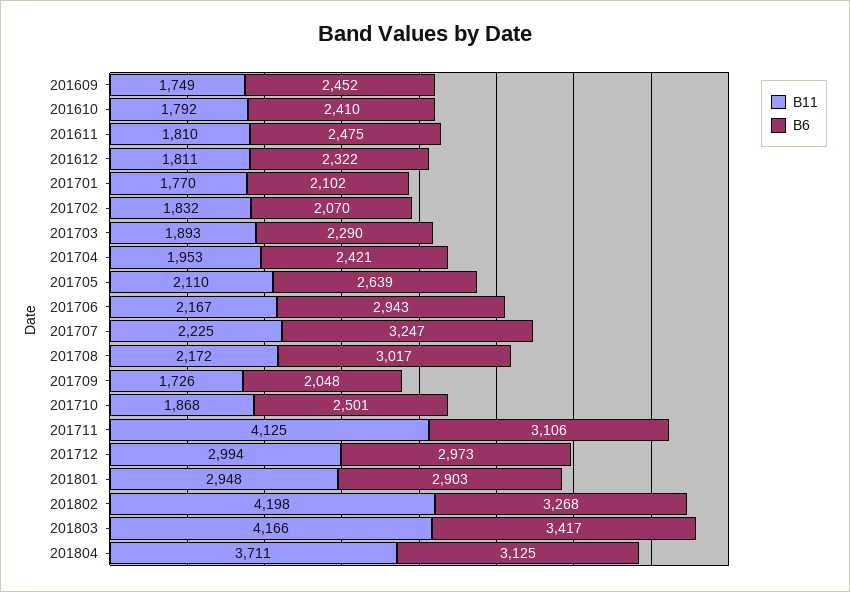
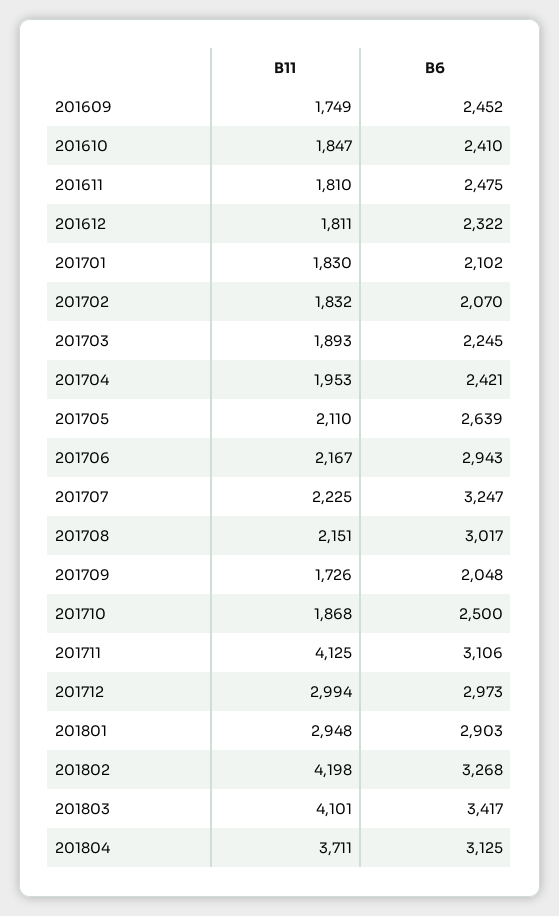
  {
    "B11": {
      "201609": 1749,
-     "201610": 1792,
+     "201610": 1847,
      "201611": 1810,
      "201612": 1811,
-     "201701": 1770,
+     "201701": 1830,
      "201702": 1832,
      "201703": 1893,
      "201704": 1953,
      "201705": 2110,
      "201706": 2167,
      "201707": 2225,
-     "201708": 2172,
+     "201708": 2151,
      "201709": 1726,
      "201710": 1868,
      "201711": 4125,
      "201712": 2994,
      "201801": 2948,
      "201802": 4198,
-     "201803": 4166,
+     "201803": 4101,
      "201804": 3711
    },
    "B6": {
      "201609": 2452,
      "201610": 2410,
      "201611": 2475,
      "201612": 2322,
      "201701": 2102,
      "201702": 2070,
-     "201703": 2290,
+     "201703": 2245,
      "201704": 2421,
      "201705": 2639,
      "201706": 2943,
      "201707": 3247,
      "201708": 3017,
      "201709": 2048,
-     "201710": 2501,
+     "201710": 2500,
      "201711": 3106,
      "201712": 2973,
      "201801": 2903,
      "201802": 3268,
      "201803": 3417,
      "201804": 3125
    }
  }

